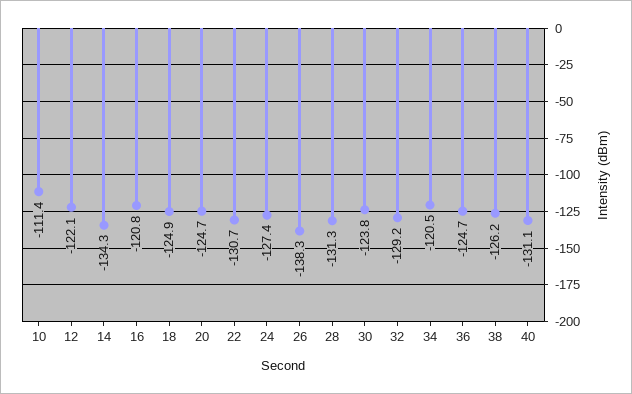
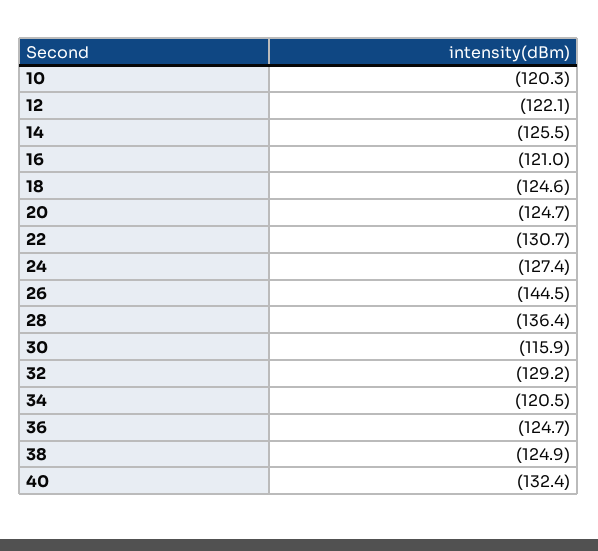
  {
-   "10": -111.4,
+   "10": -120.3,
    "12": -122.1,
-   "14": -134.3,
+   "14": -125.5,
-   "16": -120.8,
+   "16": -121,
-   "18": -124.9,
+   "18": -124.6,
    "20": -124.7,
    "22": -130.7,
    "24": -127.4,
-   "26": -138.3,
+   "26": -144.5,
-   "28": -131.3,
+   "28": -136.4,
-   "30": -123.8,
+   "30": -115.9,
    "32": -129.2,
    "34": -120.5,
    "36": -124.7,
-   "38": -126.2,
+   "38": -124.9,
-   "40": -131.1
+   "40": -132.4
  }

